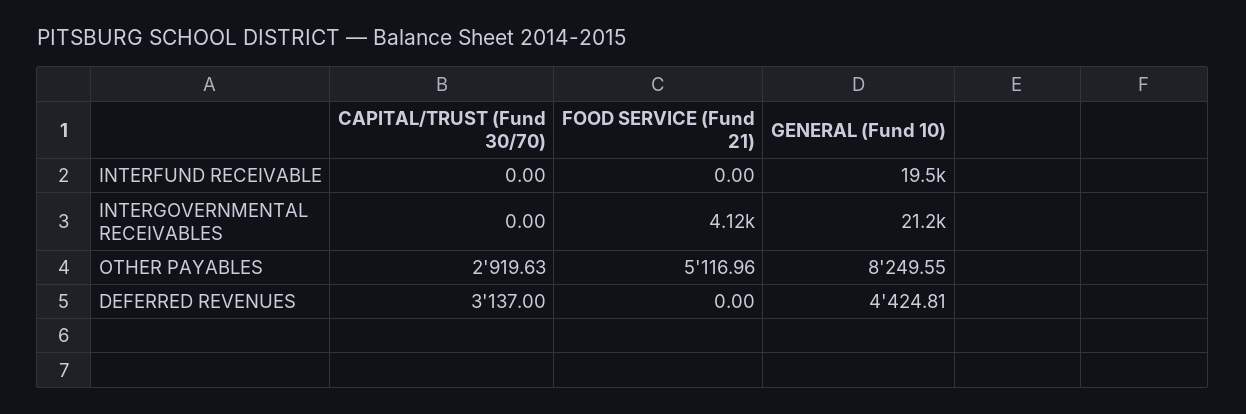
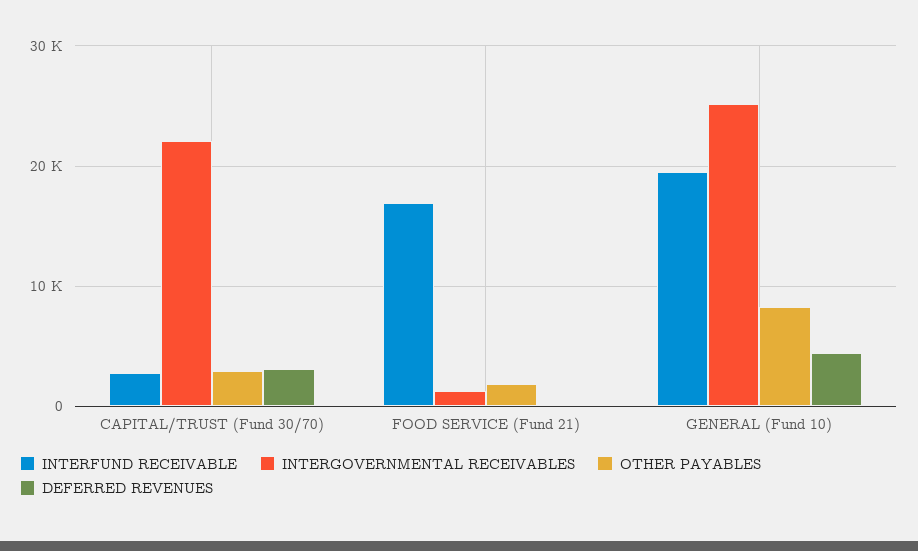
  {
    "INTERFUND RECEIVABLE": {
-     "CAPITAL/TRUST (Fund 30/70)": 0,
+     "CAPITAL/TRUST (Fund 30/70)": 3000,
-     "FOOD SERVICE (Fund 21)": 0,
+     "FOOD SERVICE (Fund 21)": 17000,
      "GENERAL (Fund 10)": 19500
    },
    "INTERGOVERNMENTAL RECEIVABLES": {
-     "CAPITAL/TRUST (Fund 30/70)": 0,
+     "CAPITAL/TRUST (Fund 30/70)": 22000,
-     "FOOD SERVICE (Fund 21)": 4120,
+     "FOOD SERVICE (Fund 21)": 1000,
-     "GENERAL (Fund 10)": 21200
+     "GENERAL (Fund 10)": 25000
    },
    "OTHER PAYABLES": {
      "CAPITAL/TRUST (Fund 30/70)": 2919.63,
-     "FOOD SERVICE (Fund 21)": 5116.96,
+     "FOOD SERVICE (Fund 21)": 2000,
      "GENERAL (Fund 10)": 8249.55
    },
    "DEFERRED REVENUES": {
      "CAPITAL/TRUST (Fund 30/70)": 3137,
      "FOOD SERVICE (Fund 21)": 0,
      "GENERAL (Fund 10)": 4424.81
    }
  }

